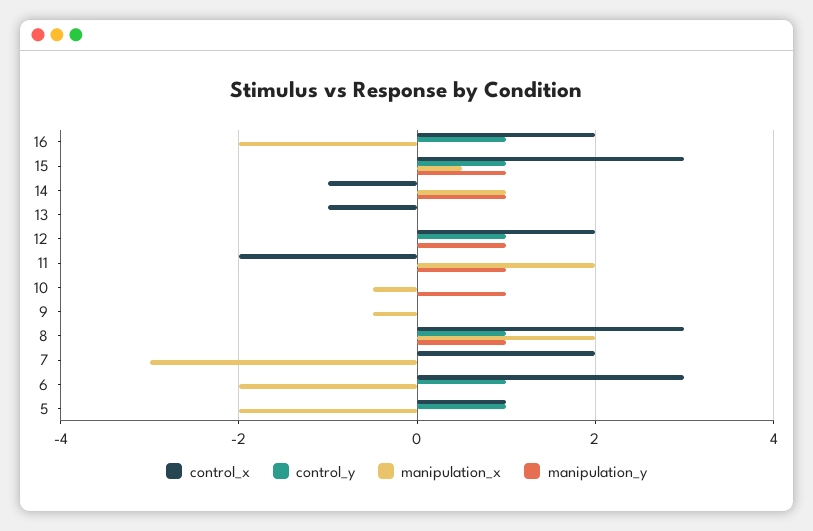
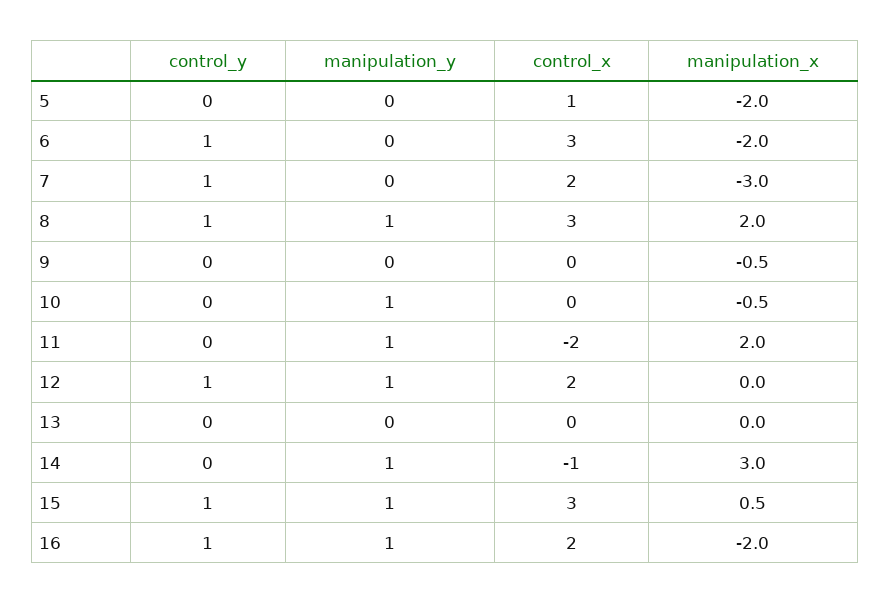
  {
    "control_x": {
      "16": 2,
      "15": 3,
      "14": -1,
-     "13": -1,
+     "13": 0,
      "12": 2,
      "11": -2,
      "10": 0,
      "9": 0,
      "8": 3,
      "7": 2,
      "6": 3,
      "5": 1
    },
    "control_y": {
      "16": 1,
      "15": 1,
      "14": 0,
      "13": 0,
      "12": 1,
      "11": 0,
      "10": 0,
      "9": 0,
      "8": 1,
-     "7": 0,
+     "7": 1,
      "6": 1,
-     "5": 1
+     "5": 0
    },
    "manipulation_x": {
      "16": -2,
      "15": 0.5,
-     "14": 1,
+     "14": 3,
      "13": 0,
      "12": 0,
      "11": 2,
      "10": -0.5,
      "9": -0.5,
      "8": 2,
      "7": -3,
      "6": -2,
      "5": -2
    },
    "manipulation_y": {
-     "16": 0,
+     "16": 1,
      "15": 1,
      "14": 1,
      "13": 0,
      "12": 1,
      "11": 1,
      "10": 1,
      "9": 0,
      "8": 1,
      "7": 0,
      "6": 0,
      "5": 0
    }
  }

